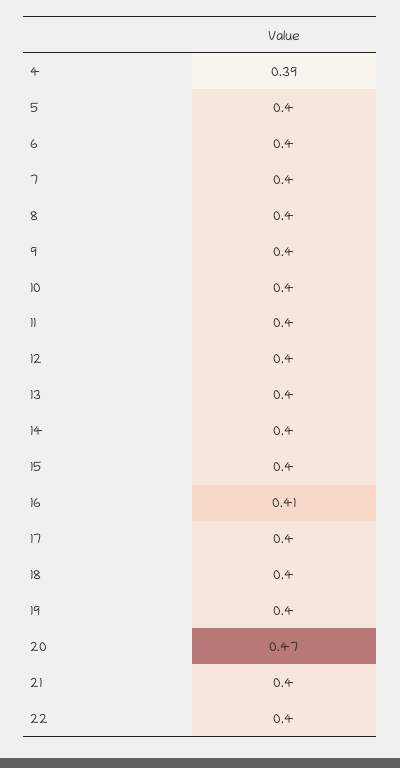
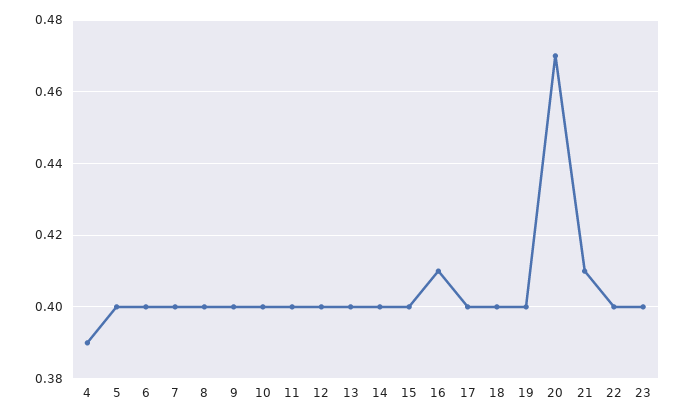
  {
    "4": 0.39,
    "5": 0.4,
    "6": 0.4,
    "7": 0.4,
    "8": 0.4,
    "9": 0.4,
    "10": 0.4,
    "11": 0.4,
    "12": 0.4,
    "13": 0.4,
    "14": 0.4,
    "15": 0.4,
    "16": 0.41,
    "17": 0.4,
    "18": 0.4,
    "19": 0.4,
    "20": 0.47,
-   "21": 0.4,
+   "21": 0.41,
-   "22": 0.4
+   "22": 0.4,
+   "23": 0.4
  }

